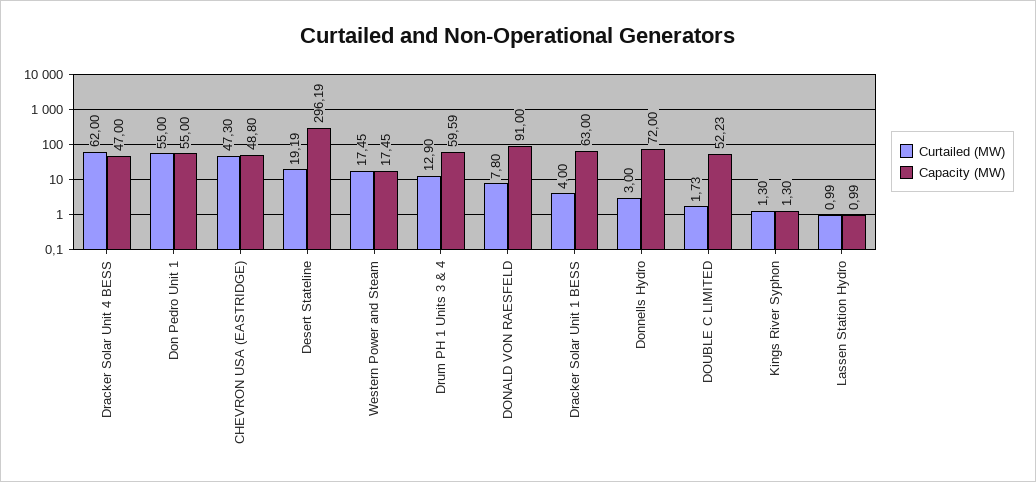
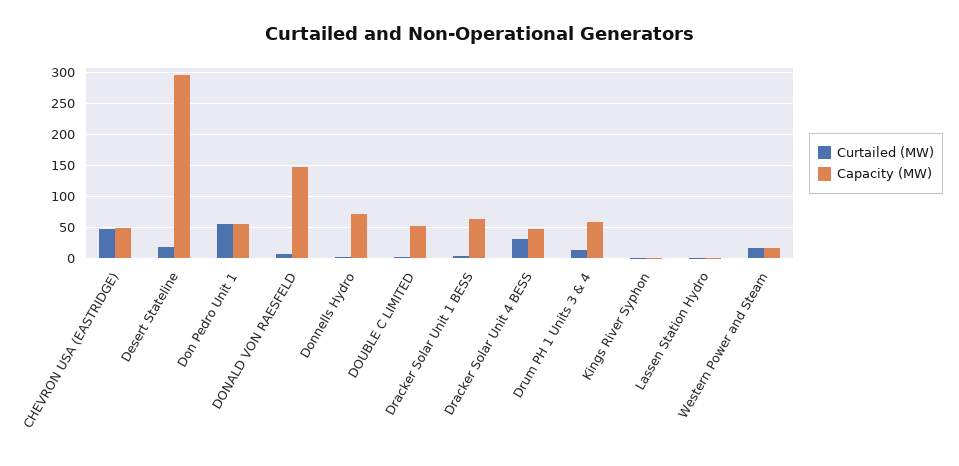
  {
    "Curtailed (MW)": {
-     "Dracker Solar Unit 4 BESS": 62,
+     "Dracker Solar Unit 4 BESS": 30,
      "Don Pedro Unit 1": 55,
      "CHEVRON USA (EASTRIDGE)": 47.3,
      "Desert Stateline": 19.19,
      "Western Power and Steam": 17.45,
      "Drum PH 1 Units 3 & 4": 12.9,
      "DONALD VON RAESFELD": 7.8,
      "Dracker Solar Unit 1 BESS": 4,
      "Donnells Hydro": 3,
      "DOUBLE C LIMITED": 1.73,
      "Kings River Syphon": 1.3,
      "Lassen Station Hydro": 0.99
    },
    "Capacity (MW)": {
      "Dracker Solar Unit 4 BESS": 47,
      "Don Pedro Unit 1": 55,
      "CHEVRON USA (EASTRIDGE)": 48.8,
      "Desert Stateline": 296.19,
      "Western Power and Steam": 17.45,
      "Drum PH 1 Units 3 & 4": 59.59,
-     "DONALD VON RAESFELD": 91,
+     "DONALD VON RAESFELD": 150,
      "Dracker Solar Unit 1 BESS": 63,
      "Donnells Hydro": 72,
      "DOUBLE C LIMITED": 52.23,
      "Kings River Syphon": 1.3,
      "Lassen Station Hydro": 0.99
    }
  }

